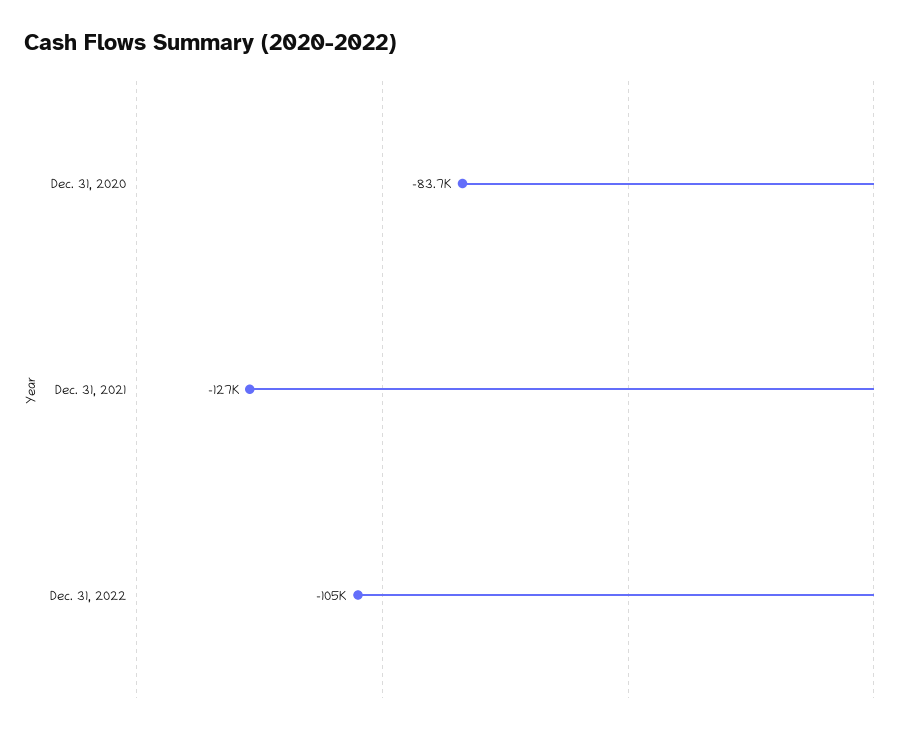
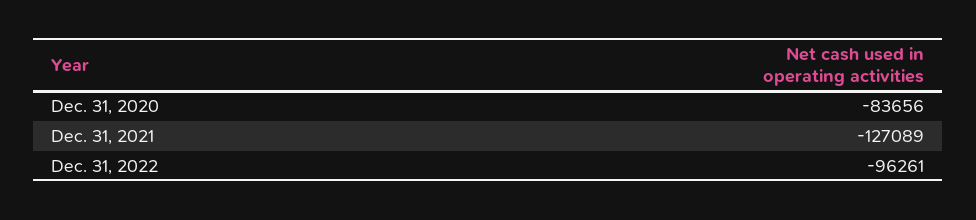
  {
    "Dec. 31, 2020": -83656,
    "Dec. 31, 2021": -127089,
-   "Dec. 31, 2022": -105000
+   "Dec. 31, 2022": -96261
  }

